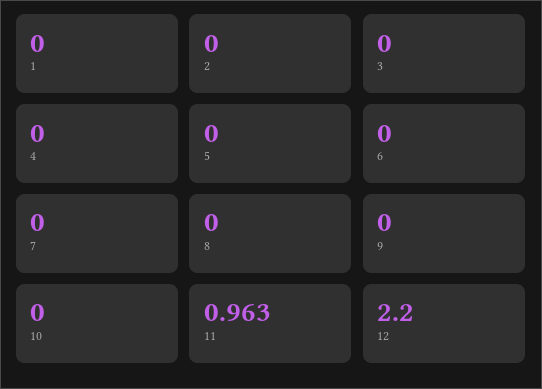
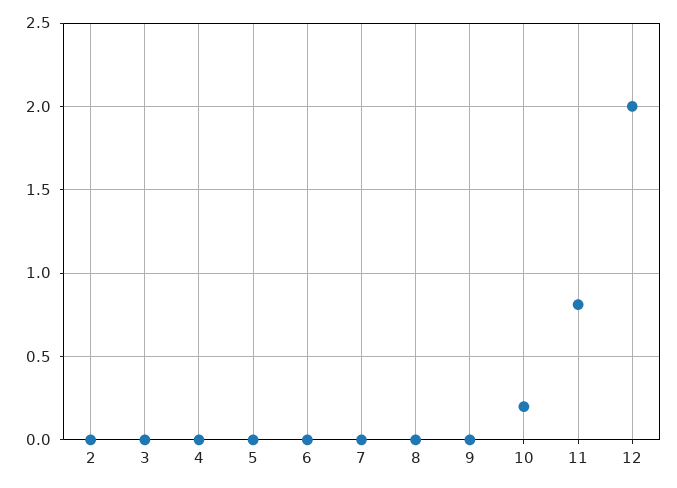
  {
-   "1": 0,
    "2": 0,
    "3": 0,
    "4": 0,
    "5": 0,
    "6": 0,
    "7": 0,
    "8": 0,
    "9": 0,
-   "10": 0,
+   "10": 0.2,
-   "11": 0.963,
+   "11": 0.8,
-   "12": 2.2
+   "12": 2
  }

